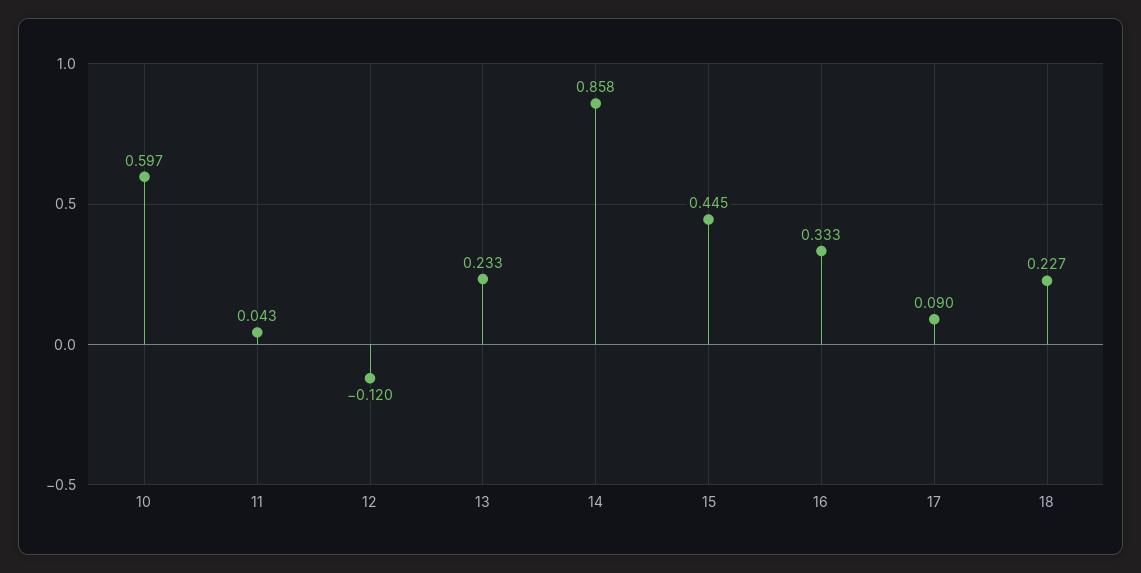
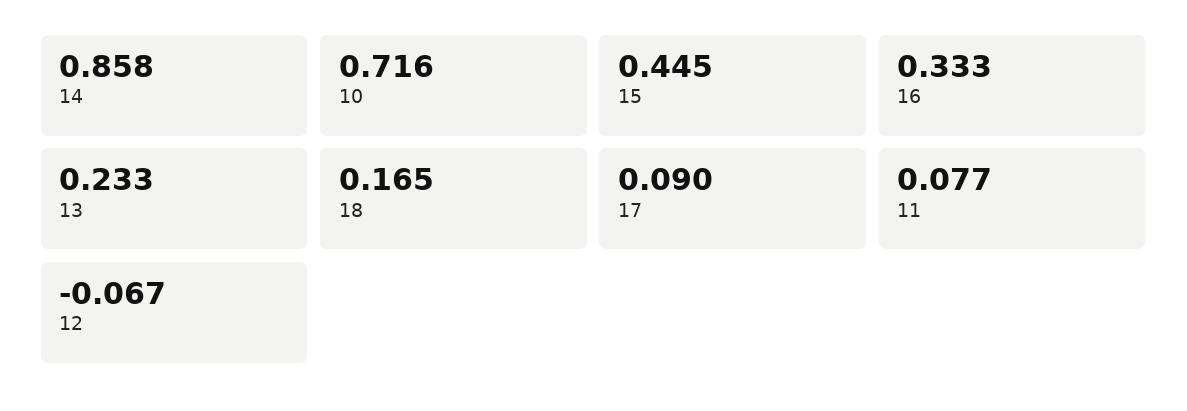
  {
-   "10": 0.597,
+   "10": 0.716,
-   "11": 0.043,
+   "11": 0.077,
-   "12": -0.12,
+   "12": -0.067,
    "13": 0.233,
    "14": 0.858,
    "15": 0.445,
    "16": 0.333,
    "17": 0.09,
-   "18": 0.227
+   "18": 0.165
  }

